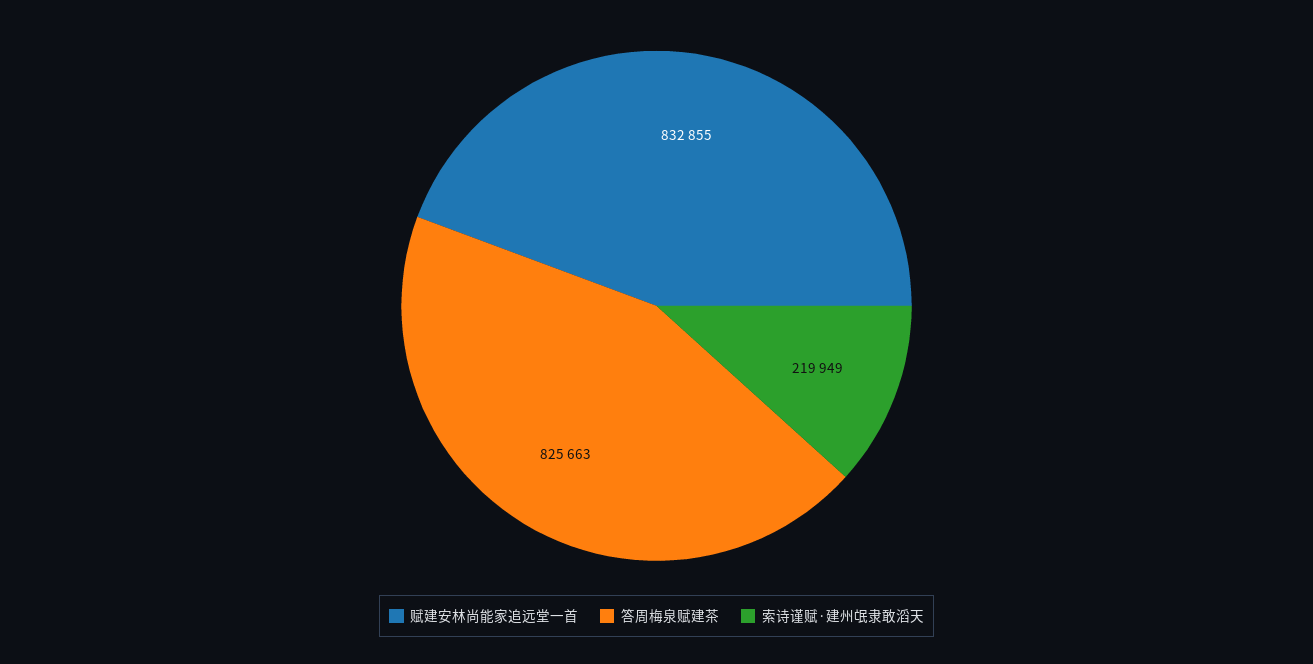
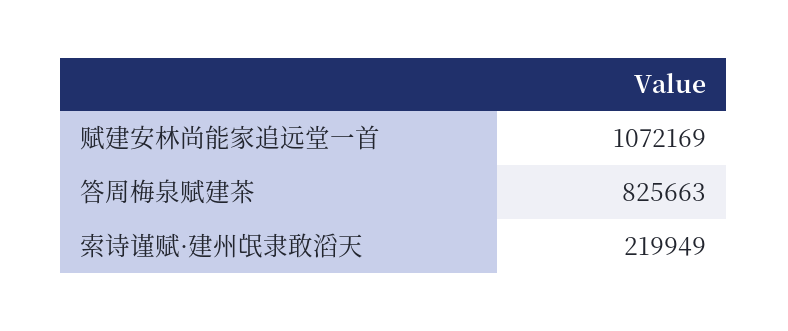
  {
-   "赋建安林尚能家追远堂一首": 832855,
+   "赋建安林尚能家追远堂一首": 1072169,
    "答周梅泉赋建茶": 825663,
    "索诗谨赋·建州氓隶敢滔天": 219949
  }

